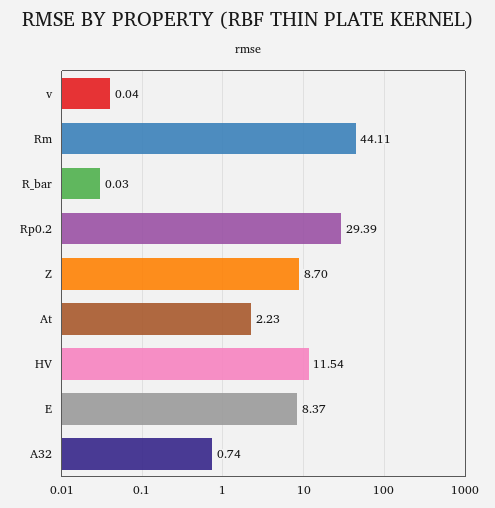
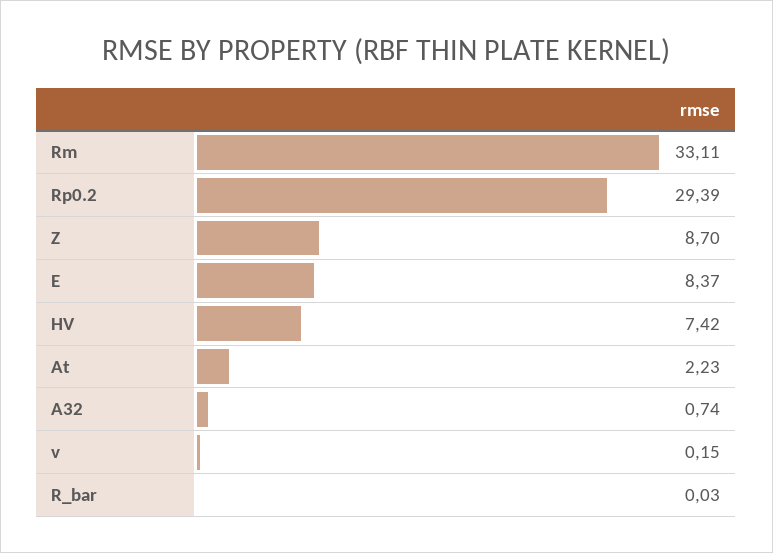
  {
-   "v": 0.04,
+   "v": 0.15,
-   "Rm": 44.11,
+   "Rm": 33.11,
    "R_bar": 0.03,
    "Rp0.2": 29.39,
    "Z": 8.7,
    "At": 2.23,
-   "HV": 11.54,
+   "HV": 7.42,
    "E": 8.37,
    "A32": 0.74
  }

